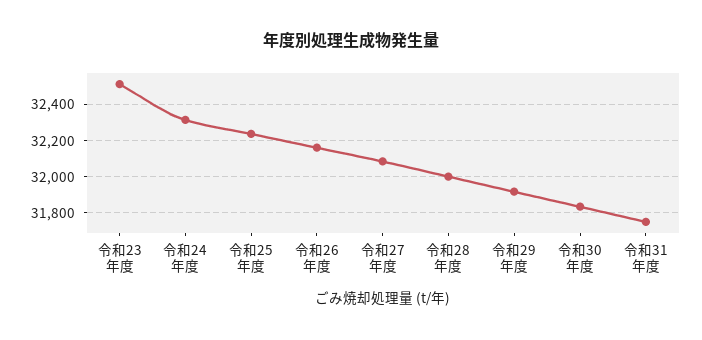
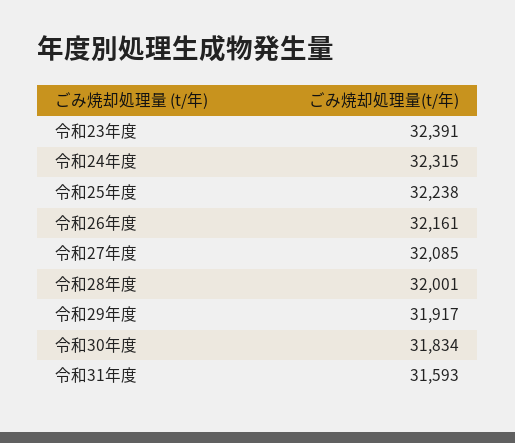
  {
-   "令和23年度": 32500,
+   "令和23年度": 32391,
    "令和24年度": 32315,
    "令和25年度": 32238,
    "令和26年度": 32161,
    "令和27年度": 32085,
    "令和28年度": 32001,
    "令和29年度": 31917,
    "令和30年度": 31834,
-   "令和31年度": 31750
+   "令和31年度": 31593
  }

